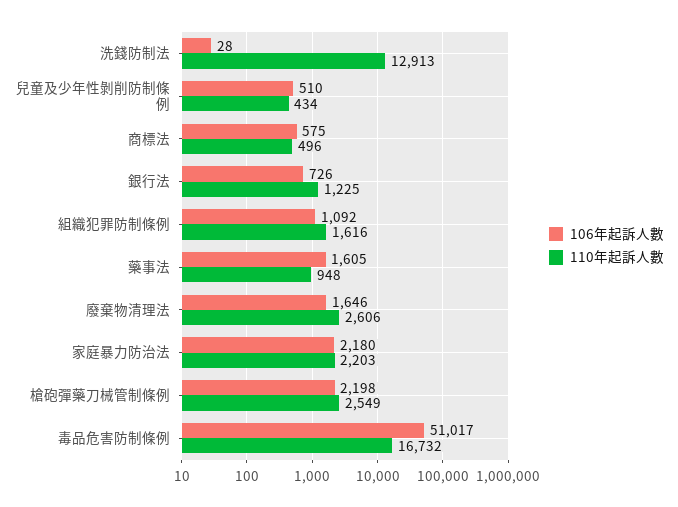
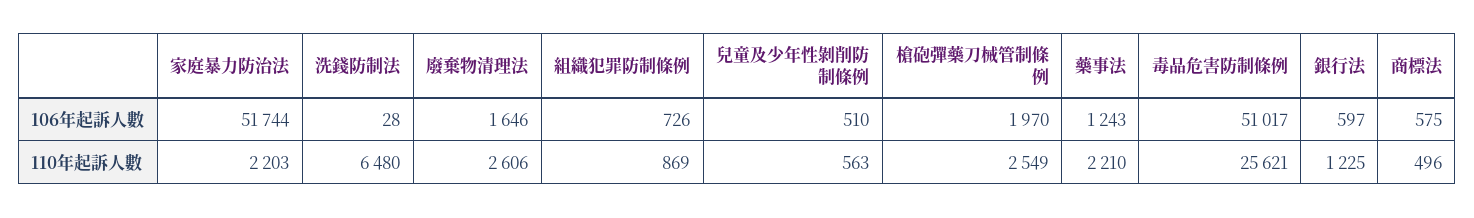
  {
    "106年起訴人數": {
      "洗錢防制法": 28,
      "兒童及少年性剝削防制條例": 510,
      "商標法": 575,
-     "銀行法": 726,
+     "銀行法": 597,
-     "組織犯罪防制條例": 1092,
+     "組織犯罪防制條例": 726,
-     "藥事法": 1605,
+     "藥事法": 1243,
      "廢棄物清理法": 1646,
-     "家庭暴力防治法": 2180,
+     "家庭暴力防治法": 51744,
-     "槍砲彈藥刀械管制條例": 2198,
+     "槍砲彈藥刀械管制條例": 1970,
      "毒品危害防制條例": 51017
    },
    "110年起訴人數": {
-     "洗錢防制法": 12913,
+     "洗錢防制法": 6480,
-     "兒童及少年性剝削防制條例": 434,
+     "兒童及少年性剝削防制條例": 563,
      "商標法": 496,
      "銀行法": 1225,
-     "組織犯罪防制條例": 1616,
+     "組織犯罪防制條例": 869,
-     "藥事法": 948,
+     "藥事法": 2210,
      "廢棄物清理法": 2606,
      "家庭暴力防治法": 2203,
      "槍砲彈藥刀械管制條例": 2549,
-     "毒品危害防制條例": 16732
+     "毒品危害防制條例": 25621
    }
  }

